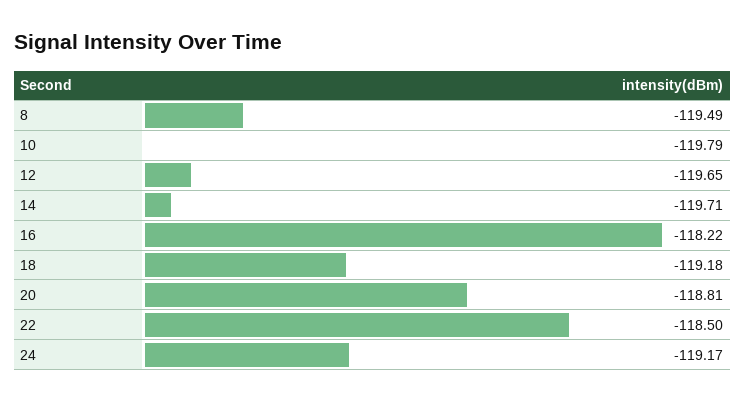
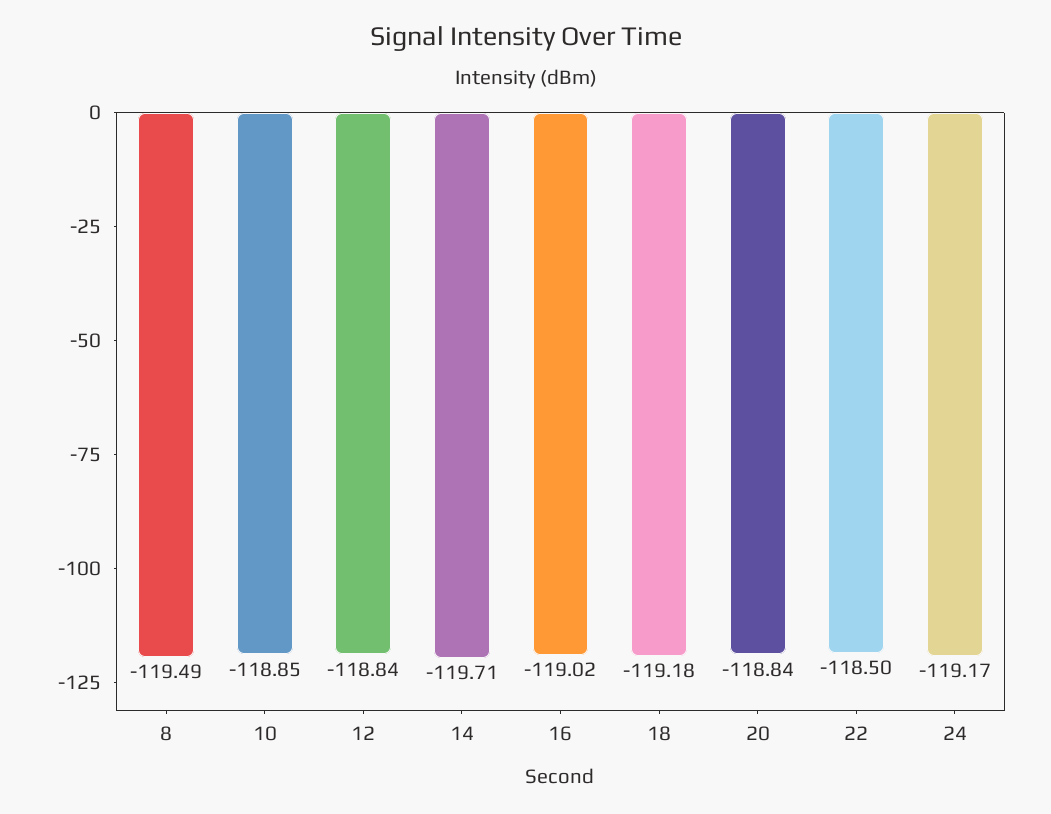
  {
    "8": -119.49,
-   "10": -119.79,
+   "10": -118.85,
-   "12": -119.65,
+   "12": -118.84,
    "14": -119.71,
-   "16": -118.22,
+   "16": -119.02,
    "18": -119.18,
-   "20": -118.81,
+   "20": -118.84,
    "22": -118.5,
    "24": -119.17
  }

